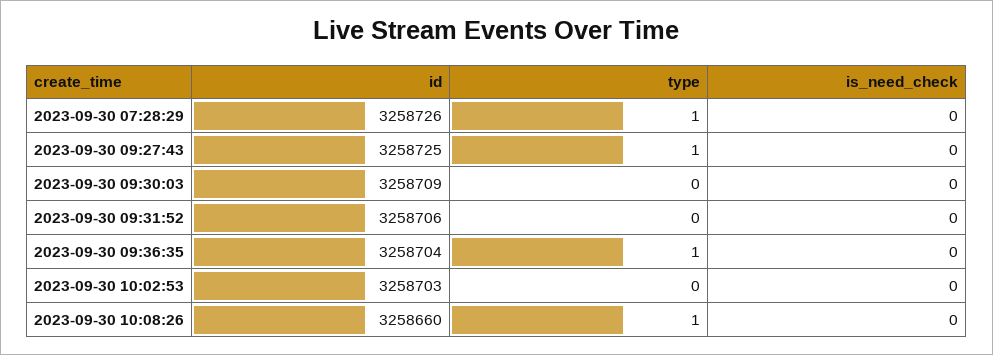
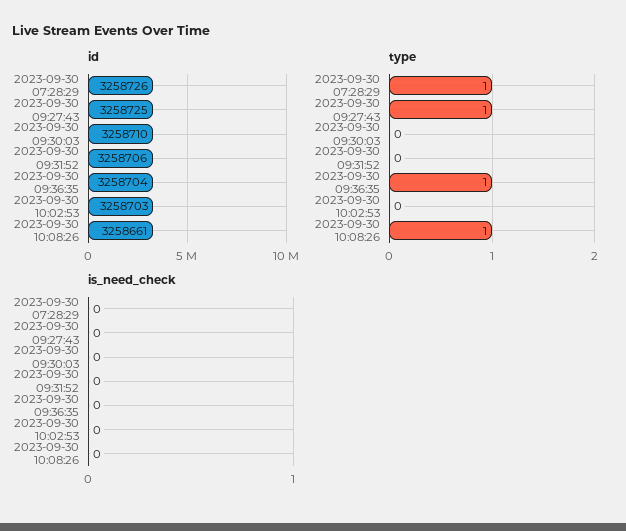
  {
    "id": {
      "2023-09-30 07:28:29": 3258726,
      "2023-09-30 09:27:43": 3258725,
-     "2023-09-30 09:30:03": 3258709,
+     "2023-09-30 09:30:03": 3258710,
      "2023-09-30 09:31:52": 3258706,
      "2023-09-30 09:36:35": 3258704,
      "2023-09-30 10:02:53": 3258703,
-     "2023-09-30 10:08:26": 3258660
+     "2023-09-30 10:08:26": 3258661
    },
    "type": {
      "2023-09-30 07:28:29": 1,
      "2023-09-30 09:27:43": 1,
      "2023-09-30 09:30:03": 0,
      "2023-09-30 09:31:52": 0,
      "2023-09-30 09:36:35": 1,
      "2023-09-30 10:02:53": 0,
      "2023-09-30 10:08:26": 1
    },
    "is_need_check": {
      "2023-09-30 07:28:29": 0,
      "2023-09-30 09:27:43": 0,
      "2023-09-30 09:30:03": 0,
      "2023-09-30 09:31:52": 0,
      "2023-09-30 09:36:35": 0,
      "2023-09-30 10:02:53": 0,
      "2023-09-30 10:08:26": 0
    }
  }

